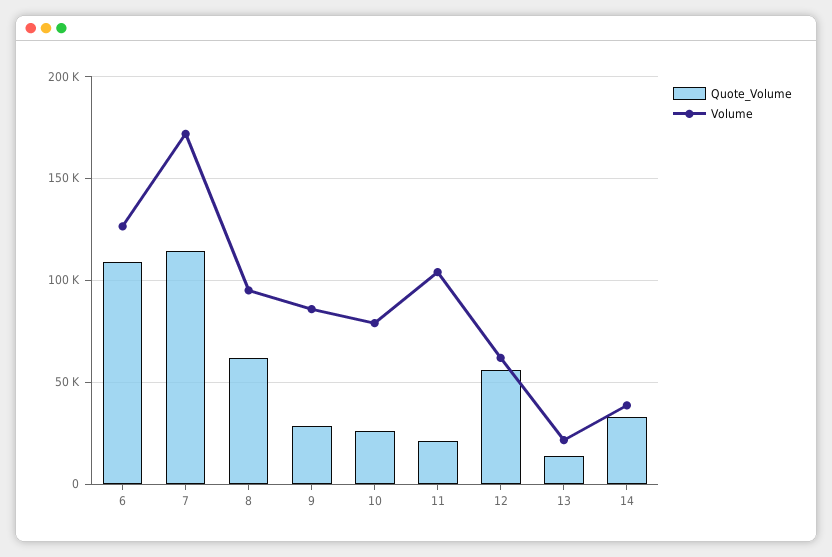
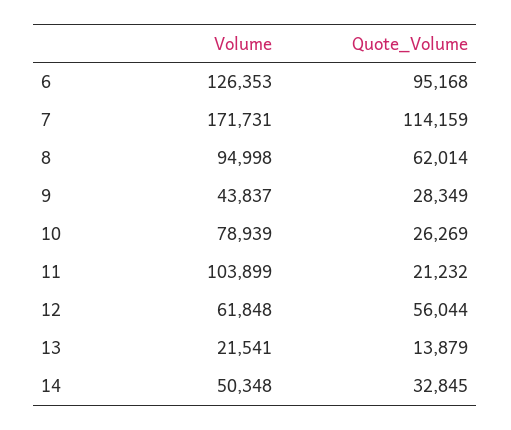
  {
    "Quote_Volume": {
-     "6": 110000,
+     "6": 95168,
      "7": 114159,
      "8": 62014,
      "9": 28349,
      "10": 26269,
      "11": 21232,
      "12": 56044,
      "13": 13879,
      "14": 32845
    },
    "Volume": {
      "6": 126353,
      "7": 171731,
      "8": 94998,
-     "9": 85000,
+     "9": 43837,
      "10": 78939,
      "11": 103899,
      "12": 61848,
      "13": 21541,
-     "14": 40000
+     "14": 50348
    }
  }

